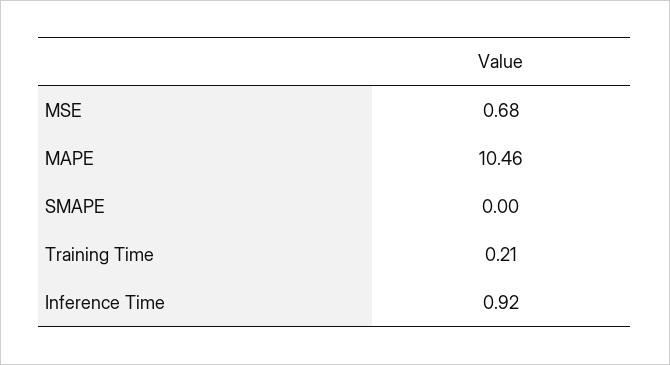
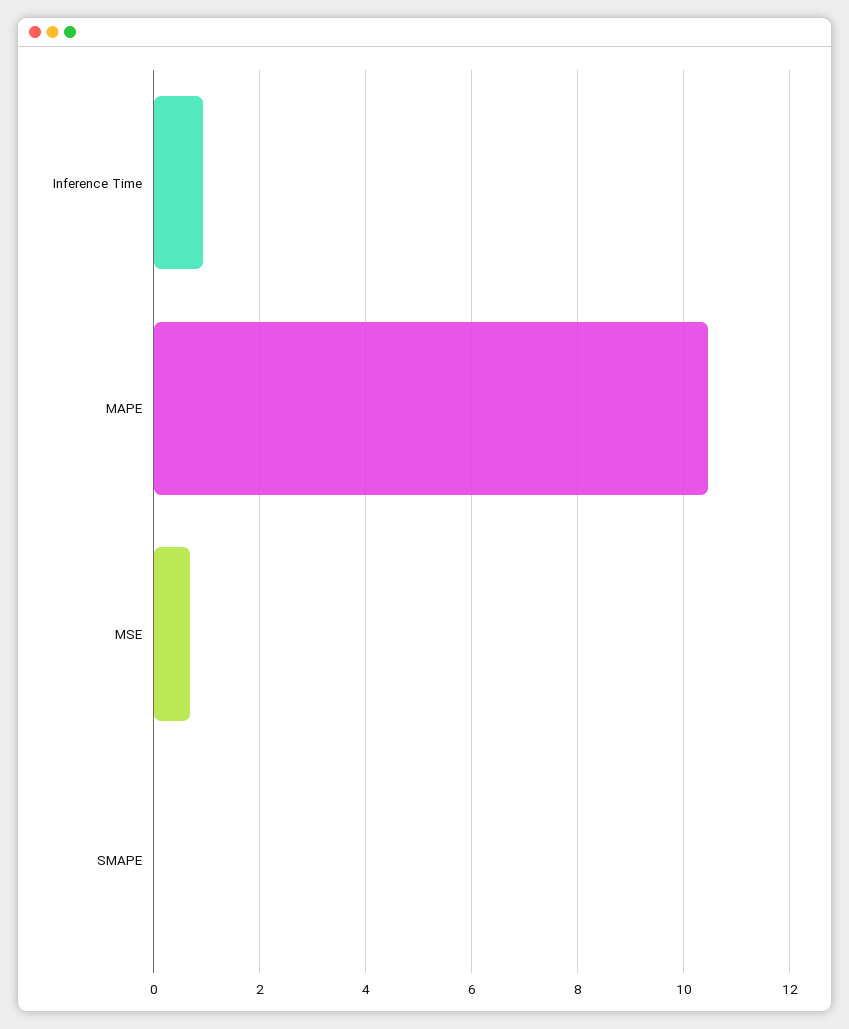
  {
    "MSE": 0.68,
    "MAPE": 10.46,
    "SMAPE": 0,
-   "Training Time": 0.21,
    "Inference Time": 0.92
  }

